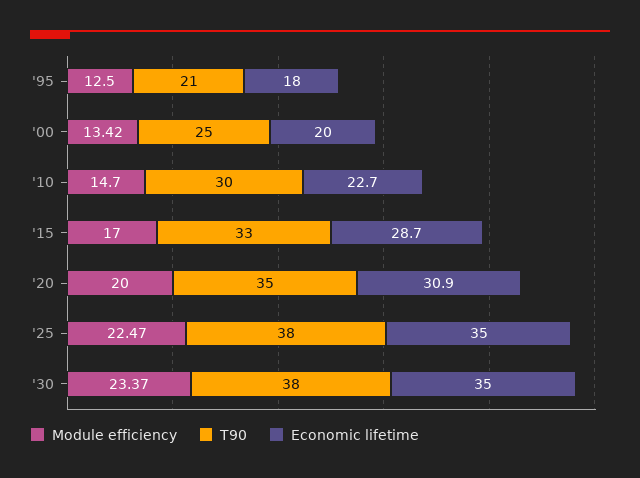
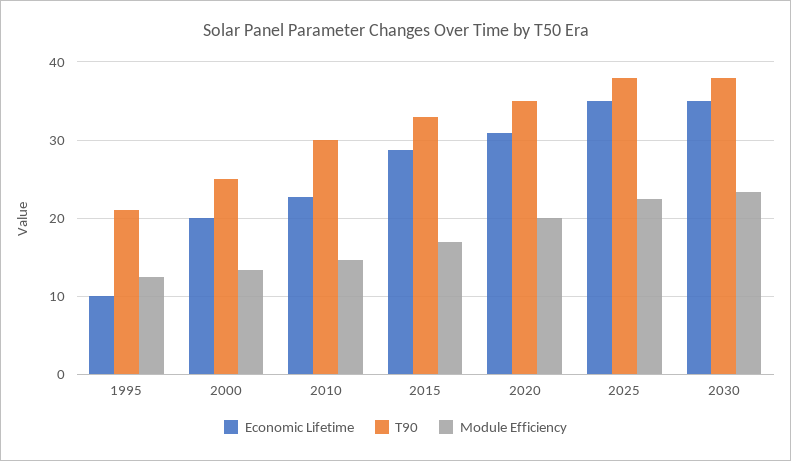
  {
    "Module efficiency": {
      "'95": 12.5,
      "'00": 13.42,
      "'10": 14.7,
      "'15": 17,
      "'20": 20,
      "'25": 22.47,
      "'30": 23.37
    },
    "T90": {
      "'95": 21,
      "'00": 25,
      "'10": 30,
      "'15": 33,
      "'20": 35,
      "'25": 38,
      "'30": 38
    },
    "Economic lifetime": {
-     "'95": 18,
+     "'95": 10,
      "'00": 20,
      "'10": 22.7,
      "'15": 28.7,
      "'20": 30.9,
      "'25": 35,
      "'30": 35
    }
  }

